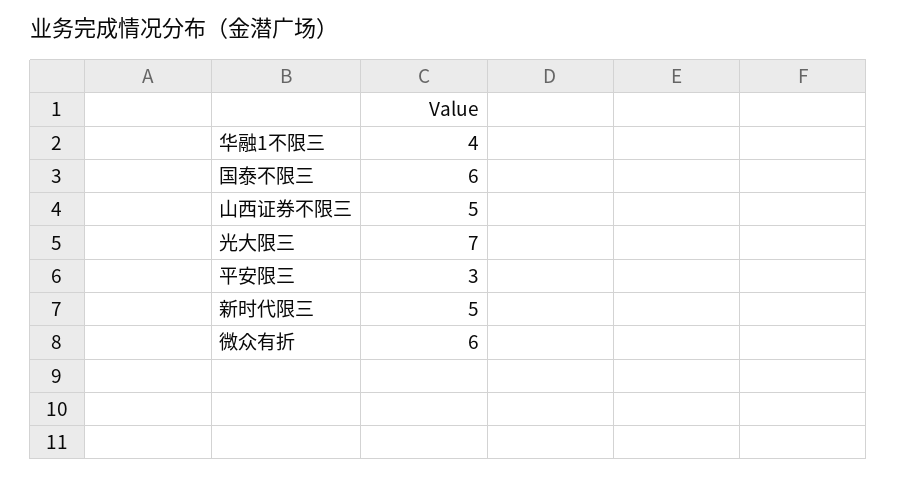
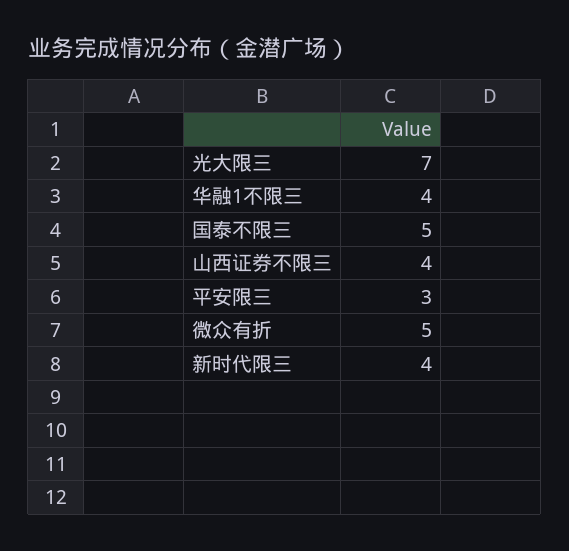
  {
    "华融1不限三": 4,
-   "国泰不限三": 6,
+   "国泰不限三": 5,
-   "山西证券不限三": 5,
+   "山西证券不限三": 4,
    "光大限三": 7,
    "平安限三": 3,
-   "新时代限三": 5,
+   "新时代限三": 4,
-   "微众有折": 6
+   "微众有折": 5
  }

